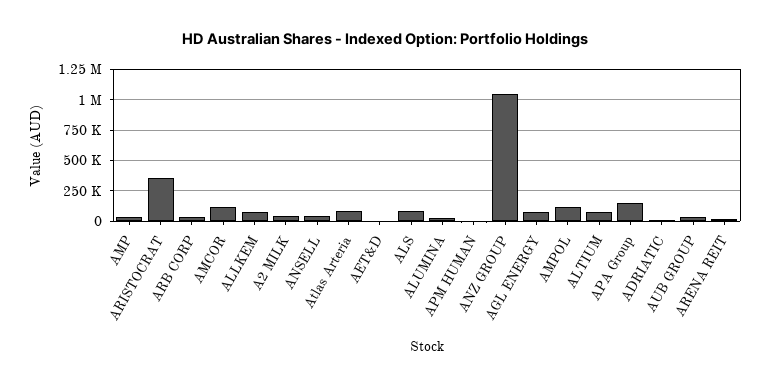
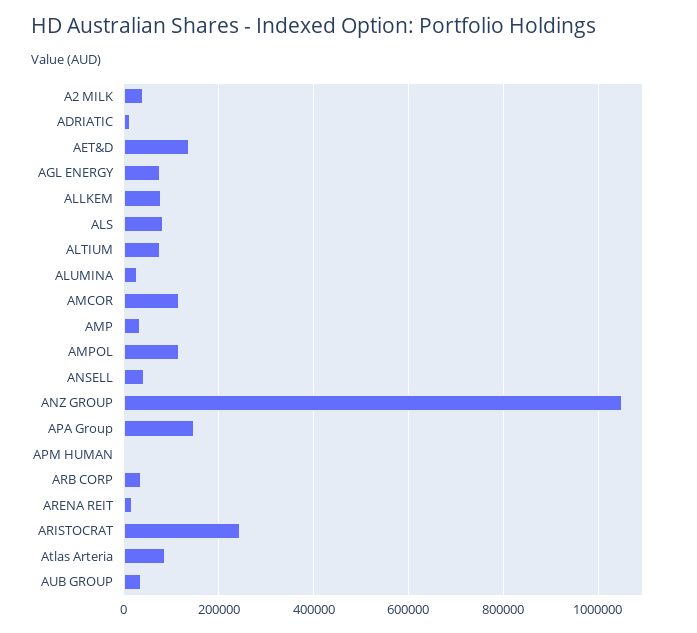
  {
    "AMP": 40000,
-   "ARISTOCRAT": 350000,
+   "ARISTOCRAT": 240000,
    "ARB CORP": 40000,
    "AMCOR": 120000,
    "ALLKEM": 80000,
    "A2 MILK": 40000,
    "ANSELL": 40000,
    "Atlas Arteria": 80000,
-   "AET&D": 0,
+   "AET&D": 140000,
    "ALS": 80000,
    "ALUMINA": 20000,
    "APM HUMAN": 0,
    "ANZ GROUP": 1040000,
    "AGL ENERGY": 80000,
    "AMPOL": 120000,
    "ALTIUM": 80000,
    "APA Group": 140000,
    "ADRIATIC": 20000,
    "AUB GROUP": 40000,
    "ARENA REIT": 20000
  }

